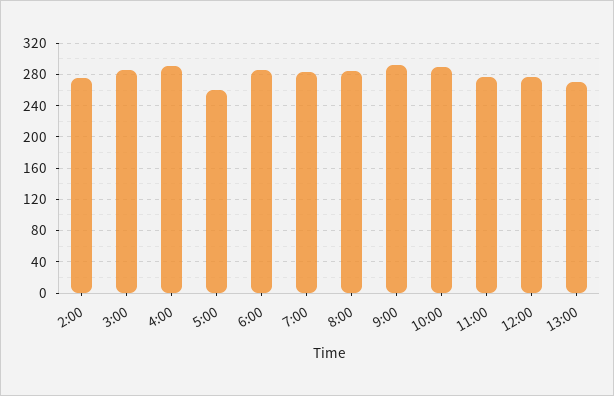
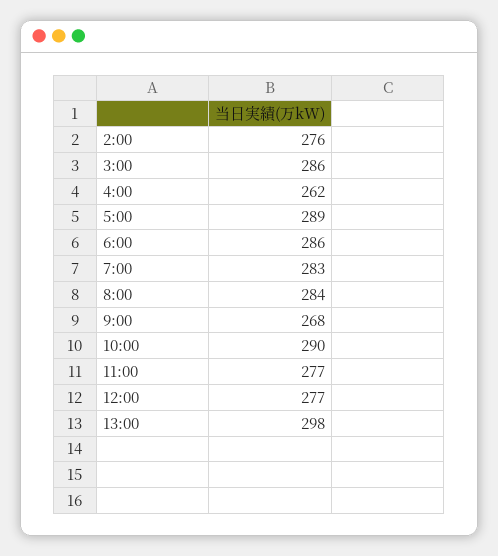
  {
    "2:00": 276,
    "3:00": 286,
-   "4:00": 290,
+   "4:00": 262,
-   "5:00": 260,
+   "5:00": 289,
    "6:00": 286,
    "7:00": 283,
    "8:00": 284,
-   "9:00": 290,
+   "9:00": 268,
    "10:00": 290,
    "11:00": 277,
    "12:00": 277,
-   "13:00": 270
+   "13:00": 298
  }

